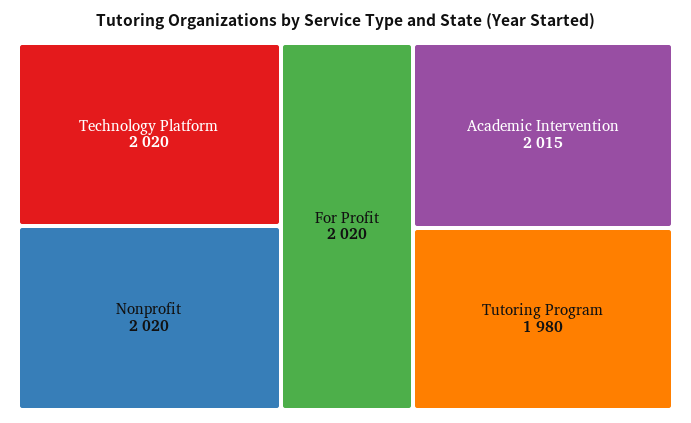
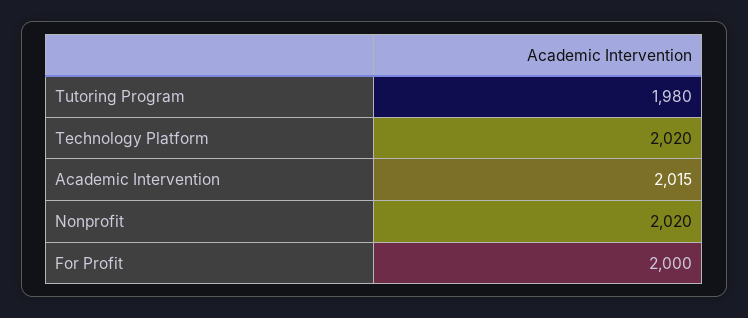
  {
    "Technology Platform": 2020,
    "Nonprofit": 2020,
-   "For Profit": 2020,
+   "For Profit": 2000,
    "Academic Intervention": 2015,
    "Tutoring Program": 1980
  }

